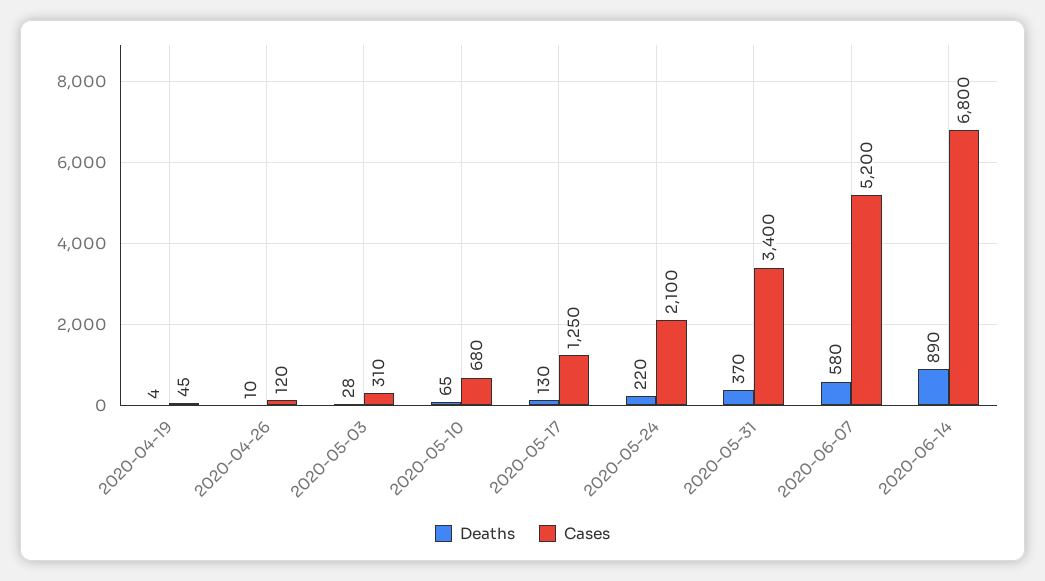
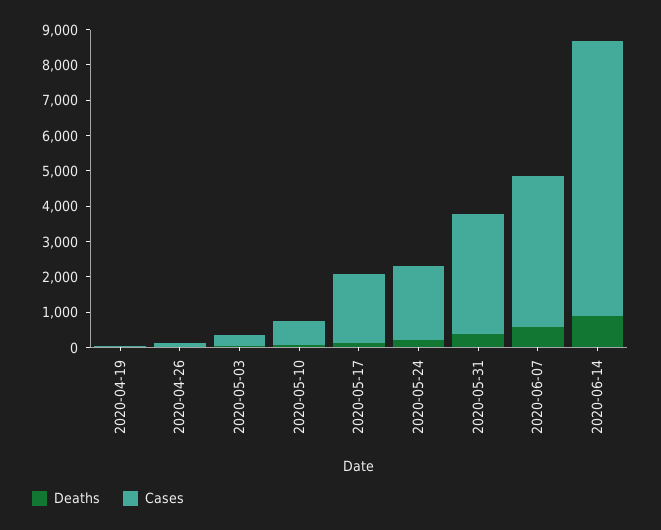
  {
    "Deaths": {
      "2020-04-19": 4,
      "2020-04-26": 10,
      "2020-05-03": 28,
      "2020-05-10": 65,
      "2020-05-17": 130,
      "2020-05-24": 220,
      "2020-05-31": 370,
      "2020-06-07": 580,
      "2020-06-14": 890
    },
    "Cases": {
      "2020-04-19": 45,
      "2020-04-26": 120,
      "2020-05-03": 310,
      "2020-05-10": 680,
-     "2020-05-17": 1250,
+     "2020-05-17": 2000,
      "2020-05-24": 2100,
      "2020-05-31": 3400,
-     "2020-06-07": 5200,
+     "2020-06-07": 4250,
-     "2020-06-14": 6800
+     "2020-06-14": 7750
    }
  }

